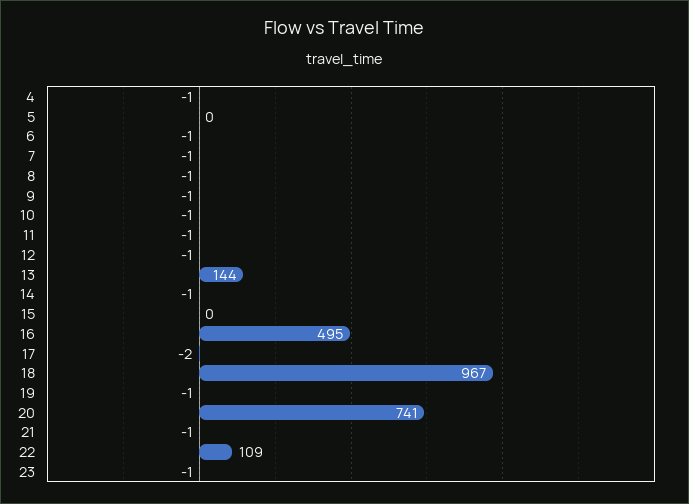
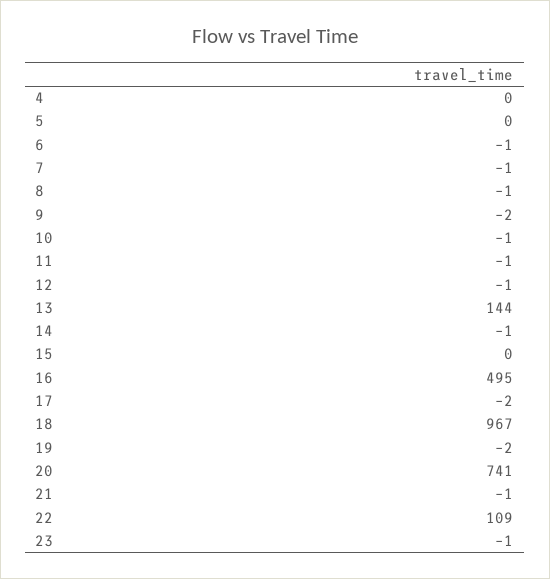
  {
-   "4": -1,
+   "4": 0,
    "5": 0,
    "6": -1,
    "7": -1,
    "8": -1,
-   "9": -1,
+   "9": -2,
    "10": -1,
    "11": -1,
    "12": -1,
    "13": 144,
    "14": -1,
    "15": 0,
    "16": 495,
    "17": -2,
    "18": 967,
-   "19": -1,
+   "19": -2,
    "20": 741,
    "21": -1,
    "22": 109,
    "23": -1
  }

